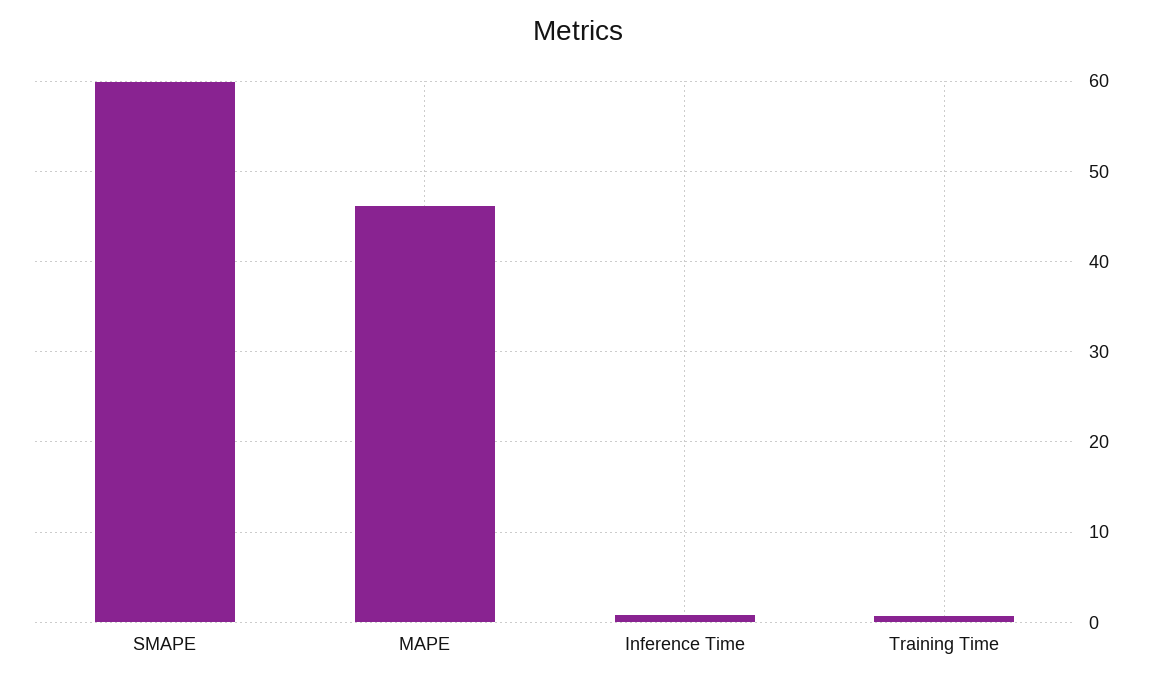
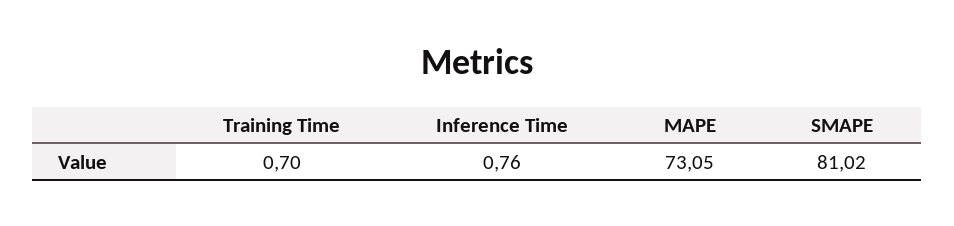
  {
-   "SMAPE": 60,
+   "SMAPE": 81.02,
-   "MAPE": 46,
+   "MAPE": 73.05,
    "Inference Time": 0.76,
    "Training Time": 0.7
  }

